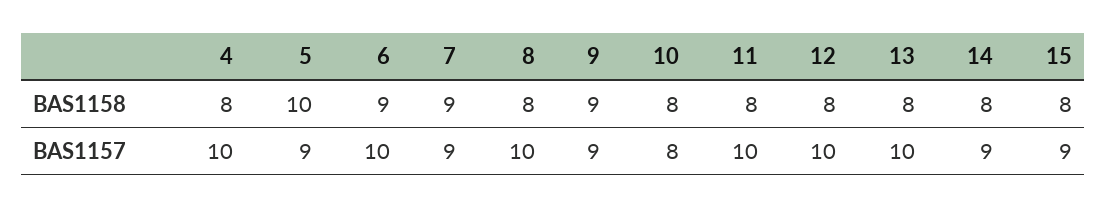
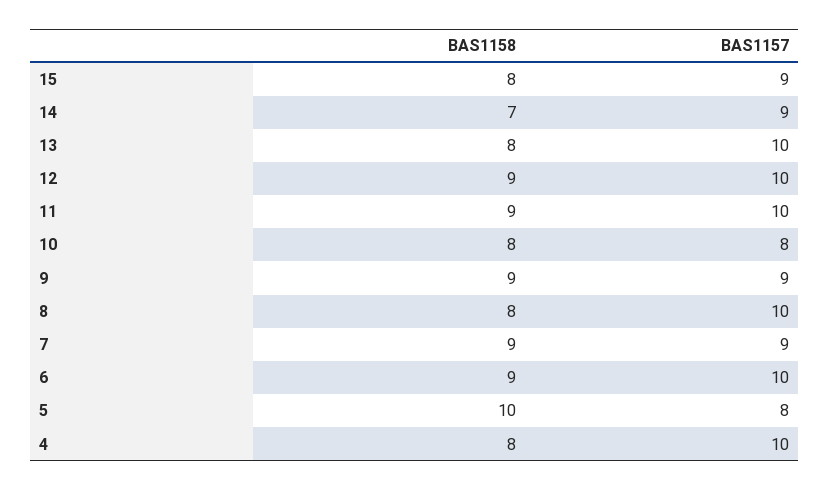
  {
    "4": {
      "BAS1158": 8,
      "BAS1157": 10
    },
    "5": {
      "BAS1158": 10,
-     "BAS1157": 9
+     "BAS1157": 8
    },
    "6": {
      "BAS1158": 9,
      "BAS1157": 10
    },
    "7": {
      "BAS1158": 9,
      "BAS1157": 9
    },
    "8": {
      "BAS1158": 8,
      "BAS1157": 10
    },
    "9": {
      "BAS1158": 9,
      "BAS1157": 9
    },
    "10": {
      "BAS1158": 8,
      "BAS1157": 8
    },
    "11": {
-     "BAS1158": 8,
+     "BAS1158": 9,
      "BAS1157": 10
    },
    "12": {
-     "BAS1158": 8,
+     "BAS1158": 9,
      "BAS1157": 10
    },
    "13": {
      "BAS1158": 8,
      "BAS1157": 10
    },
    "14": {
-     "BAS1158": 8,
+     "BAS1158": 7,
      "BAS1157": 9
    },
    "15": {
      "BAS1158": 8,
      "BAS1157": 9
    }
  }

